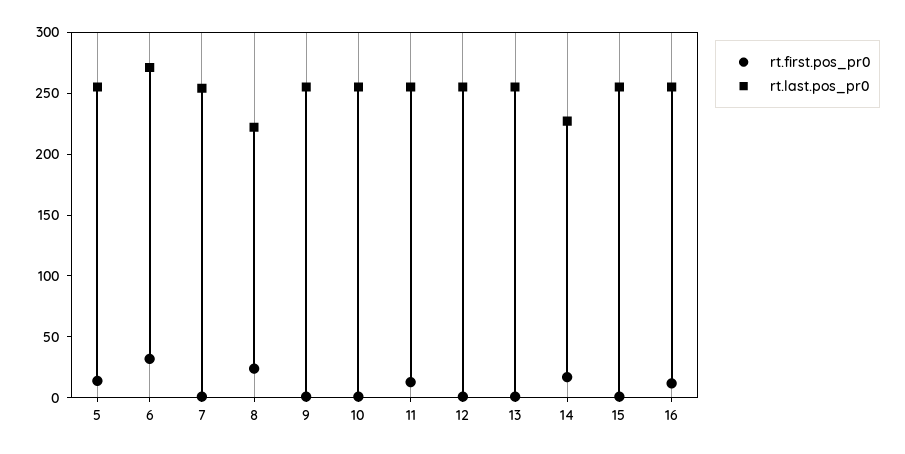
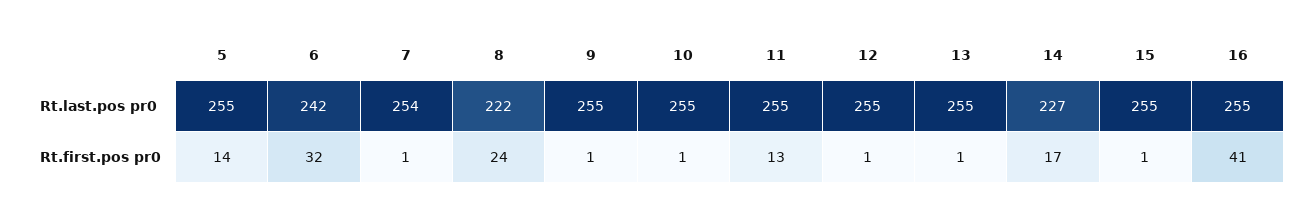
  {
    "rt.first.pos_pr0": {
      "5": 14,
      "6": 32,
      "7": 1,
      "8": 24,
      "9": 1,
      "10": 1,
      "11": 13,
      "12": 1,
      "13": 1,
      "14": 17,
      "15": 1,
-     "16": 10
+     "16": 41
    },
    "rt.last.pos_pr0": {
      "5": 255,
-     "6": 270,
+     "6": 242,
      "7": 254,
      "8": 222,
      "9": 255,
      "10": 255,
      "11": 255,
      "12": 255,
      "13": 255,
      "14": 227,
      "15": 255,
      "16": 255
    }
  }

